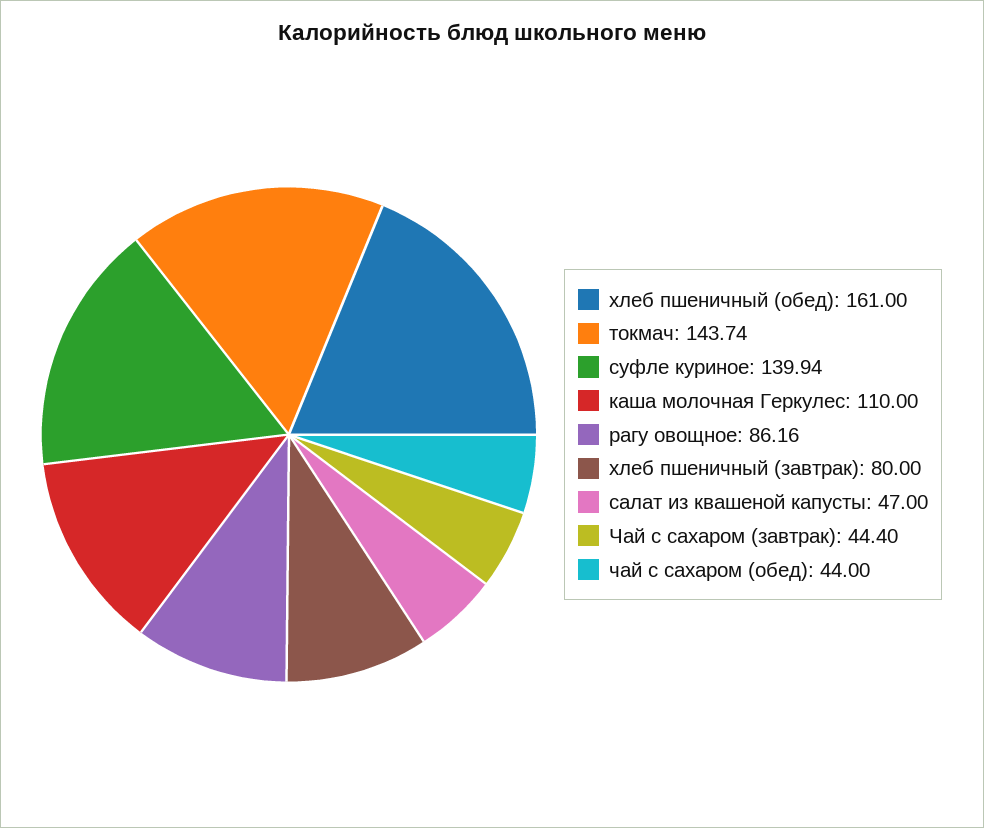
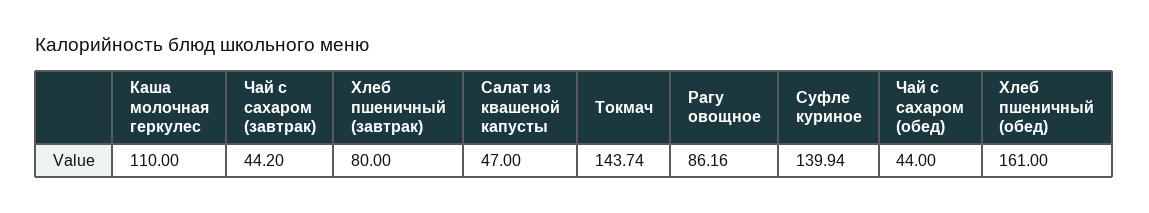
  {
    "хлеб пшеничный (обед)": 161,
    "токмач": 143.74,
    "суфле куриное": 139.94,
    "каша молочная Геркулес": 110,
    "рагу овощное": 86.16,
    "хлеб пшеничный (завтрак)": 80,
    "салат из квашеной капусты": 47,
-   "Чай с сахаром (завтрак)": 44.4,
+   "Чай с сахаром (завтрак)": 44.2,
    "чай с сахаром (обед)": 44
  }

